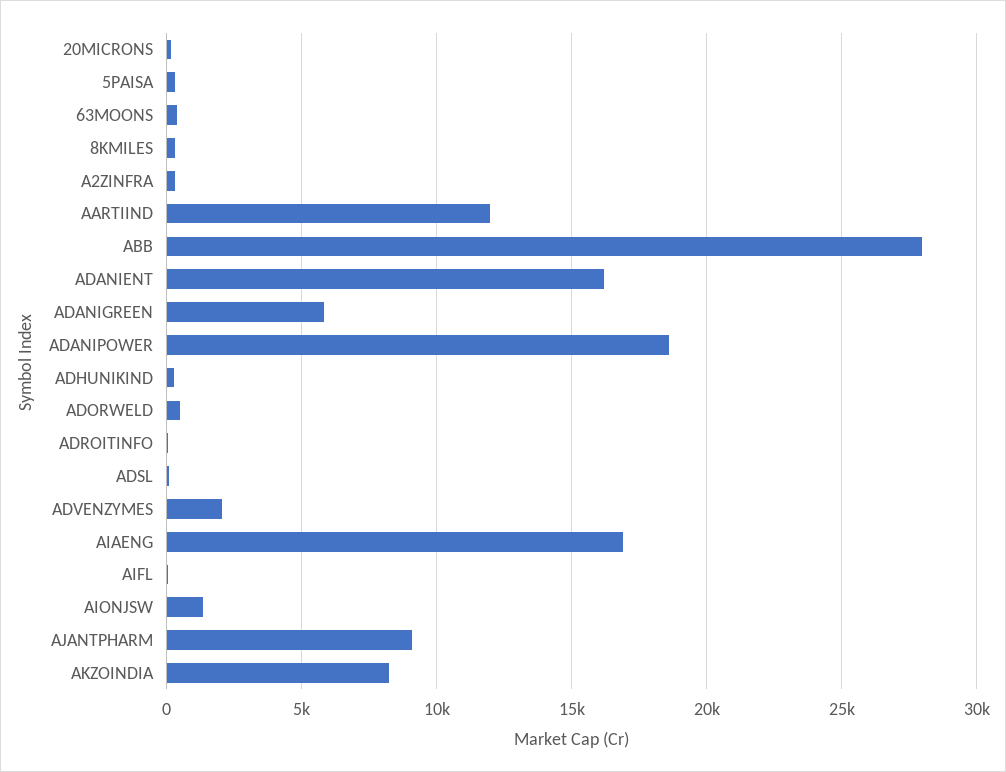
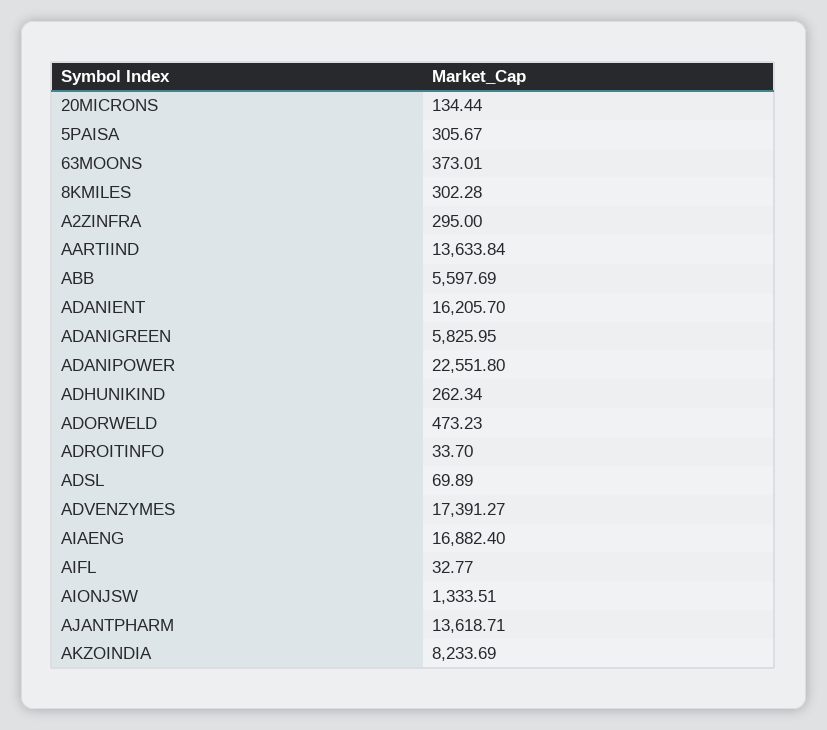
  {
    "20MICRONS": 134.44,
    "5PAISA": 305.67,
    "63MOONS": 373.01,
    "8KMILES": 302.28,
    "A2ZINFRA": 295,
-   "AARTIIND": 12000,
+   "AARTIIND": 13633.84,
-   "ABB": 28000,
+   "ABB": 5597.69,
    "ADANIENT": 16205.7,
    "ADANIGREEN": 5825.95,
-   "ADANIPOWER": 18500,
+   "ADANIPOWER": 22551.8,
    "ADHUNIKIND": 262.34,
    "ADORWELD": 473.23,
    "ADROITINFO": 33.7,
    "ADSL": 69.89,
-   "ADVENZYMES": 2000,
+   "ADVENZYMES": 17391.27,
    "AIAENG": 16882.4,
    "AIFL": 32.77,
    "AIONJSW": 1333.51,
-   "AJANTPHARM": 9000,
+   "AJANTPHARM": 13618.71,
    "AKZOINDIA": 8233.69
  }

